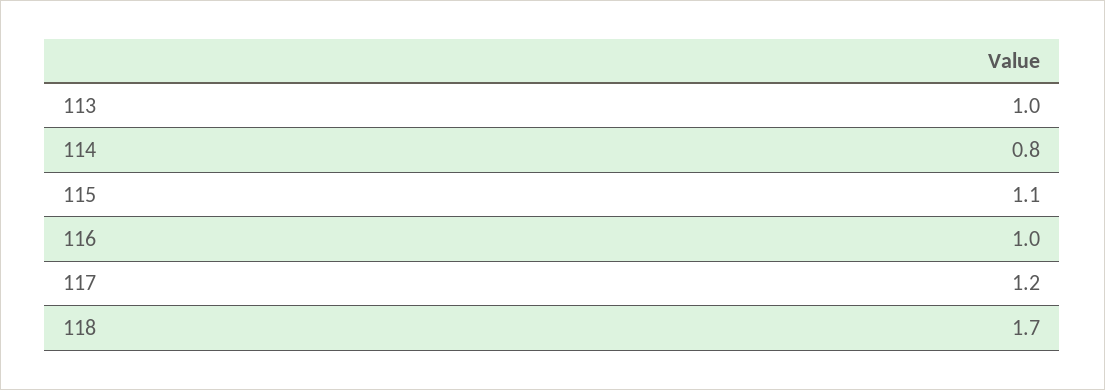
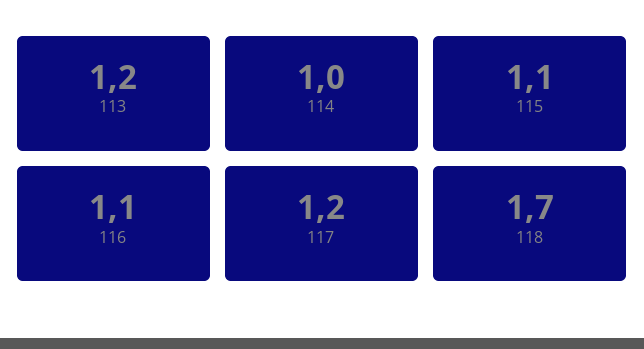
  {
-   "113": 1,
+   "113": 1.2,
-   "114": 0.8,
+   "114": 1,
    "115": 1.1,
-   "116": 1,
+   "116": 1.1,
    "117": 1.2,
    "118": 1.7
  }

